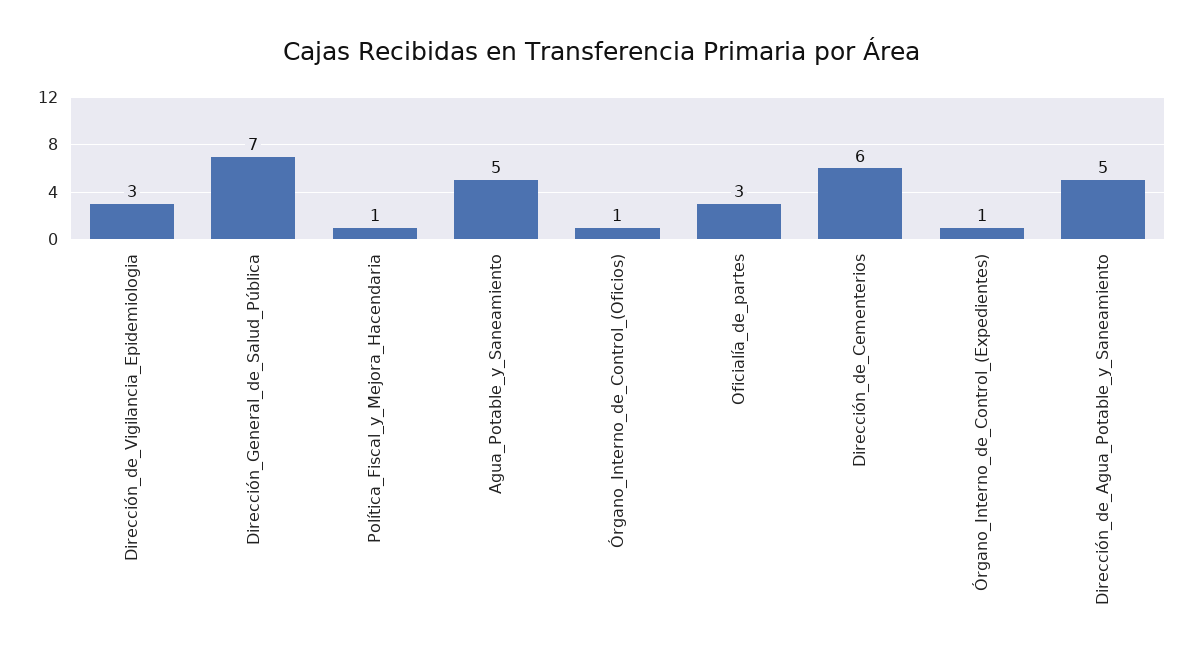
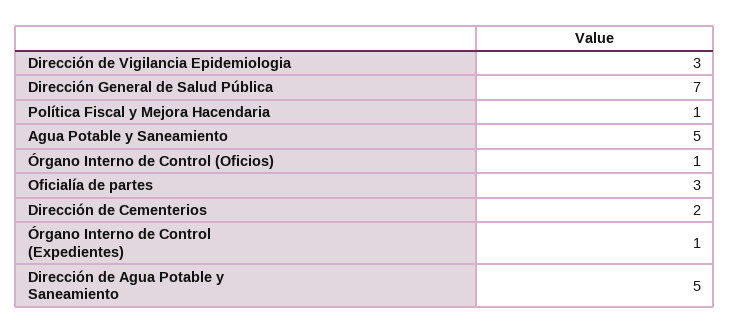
  {
    "Dirección_de_Vigilancia_Epidemiologia": 3,
    "Dirección_General_de_Salud_Pública": 7,
    "Política_Fiscal_y_Mejora_Hacendaria": 1,
    "Agua_Potable_y_Saneamiento": 5,
    "Órgano_Interno_de_Control_(Oficios)": 1,
    "Oficialía_de_partes": 3,
-   "Dirección_de_Cementerios": 6,
+   "Dirección_de_Cementerios": 2,
    "Órgano_Interno_de_Control_(Expedientes)": 1,
    "Dirección_de_Agua_Potable_y_Saneamiento": 5
  }

